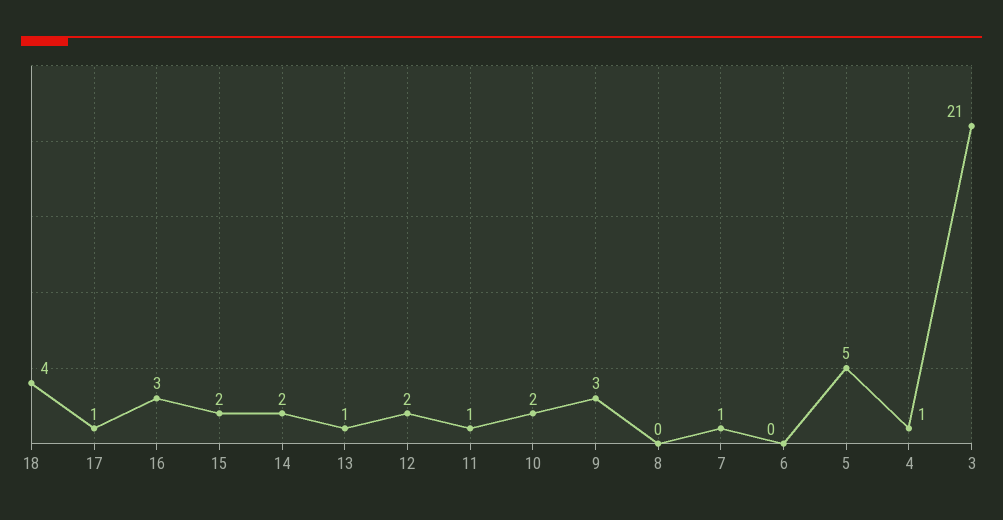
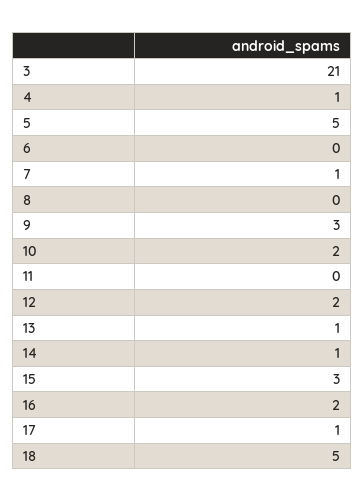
  {
-   "18": 4,
+   "18": 5,
    "17": 1,
-   "16": 3,
+   "16": 2,
-   "15": 2,
+   "15": 3,
-   "14": 2,
+   "14": 1,
    "13": 1,
    "12": 2,
-   "11": 1,
+   "11": 0,
    "10": 2,
    "9": 3,
    "8": 0,
    "7": 1,
    "6": 0,
    "5": 5,
    "4": 1,
    "3": 21
  }

